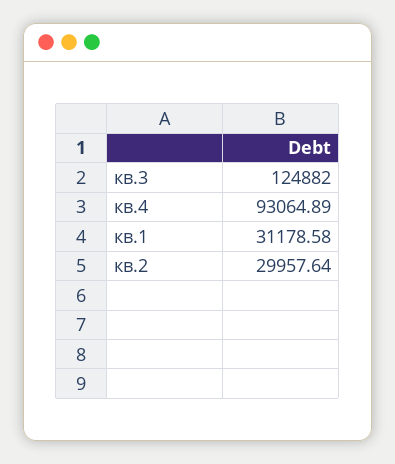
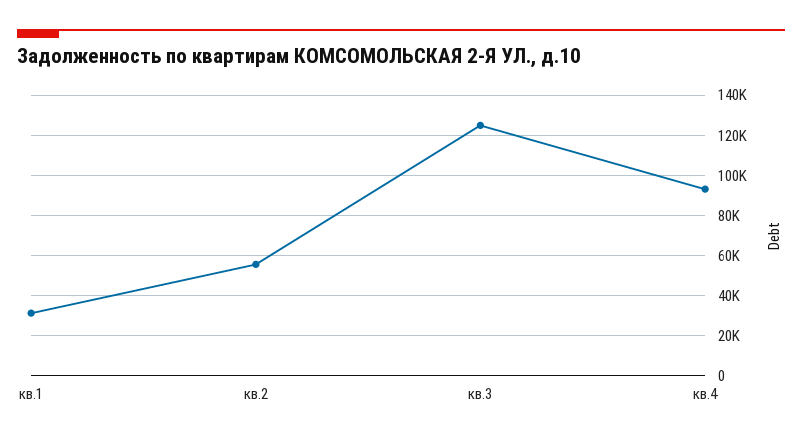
  {
    "кв.3": 124882,
    "кв.4": 93064.89,
    "кв.1": 31178.58,
-   "кв.2": 29957.64
+   "кв.2": 55000
  }

